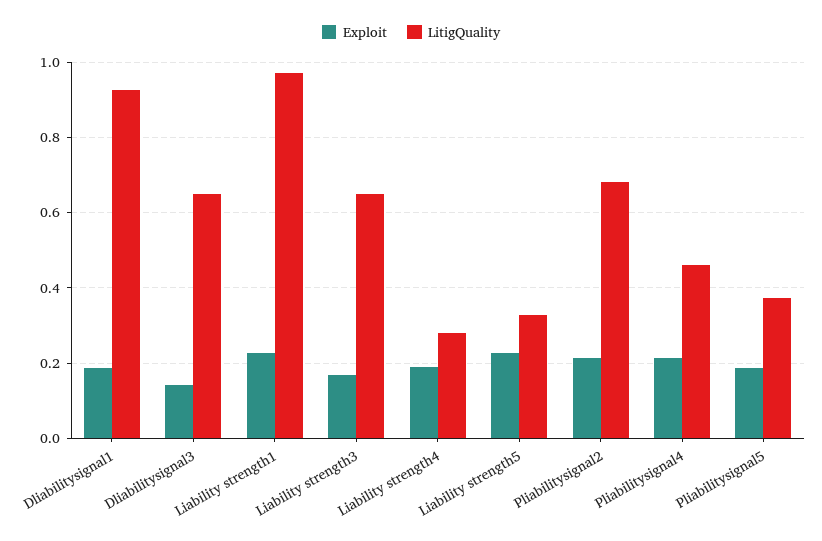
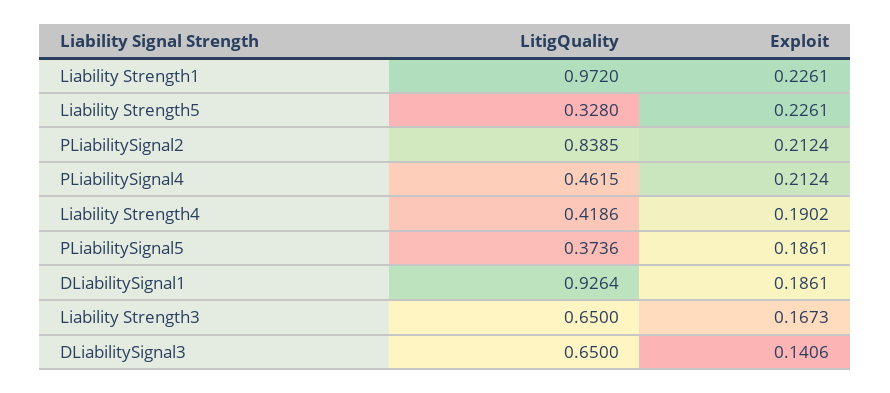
  {
    "Exploit": {
      "Dliabilitysignal1": 0.1861,
      "Dliabilitysignal3": 0.1406,
      "Liability strength1": 0.2261,
      "Liability strength3": 0.1673,
      "Liability strength4": 0.1902,
      "Liability strength5": 0.2261,
      "Pliabilitysignal2": 0.2124,
      "Pliabilitysignal4": 0.2124,
      "Pliabilitysignal5": 0.1861
    },
    "LitigQuality": {
      "Dliabilitysignal1": 0.9264,
      "Dliabilitysignal3": 0.65,
      "Liability strength1": 0.972,
      "Liability strength3": 0.65,
-     "Liability strength4": 0.28,
+     "Liability strength4": 0.4186,
      "Liability strength5": 0.328,
-     "Pliabilitysignal2": 0.68,
+     "Pliabilitysignal2": 0.8385,
      "Pliabilitysignal4": 0.4615,
      "Pliabilitysignal5": 0.3736
    }
  }

